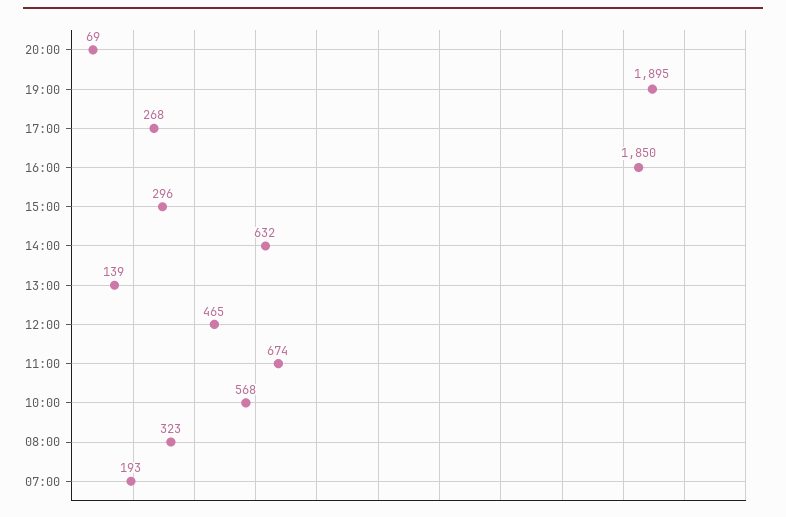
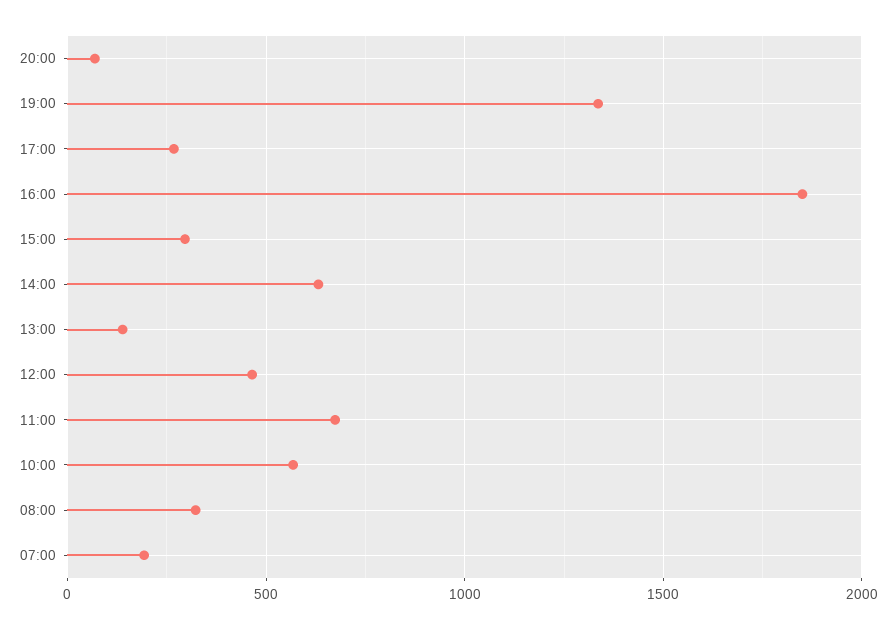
  {
    "20:00": 69,
-   "19:00": 1895,
+   "19:00": 1350,
    "17:00": 268,
    "16:00": 1850,
    "15:00": 296,
    "14:00": 632,
    "13:00": 139,
    "12:00": 465,
    "11:00": 674,
    "10:00": 568,
    "08:00": 323,
    "07:00": 193
  }

